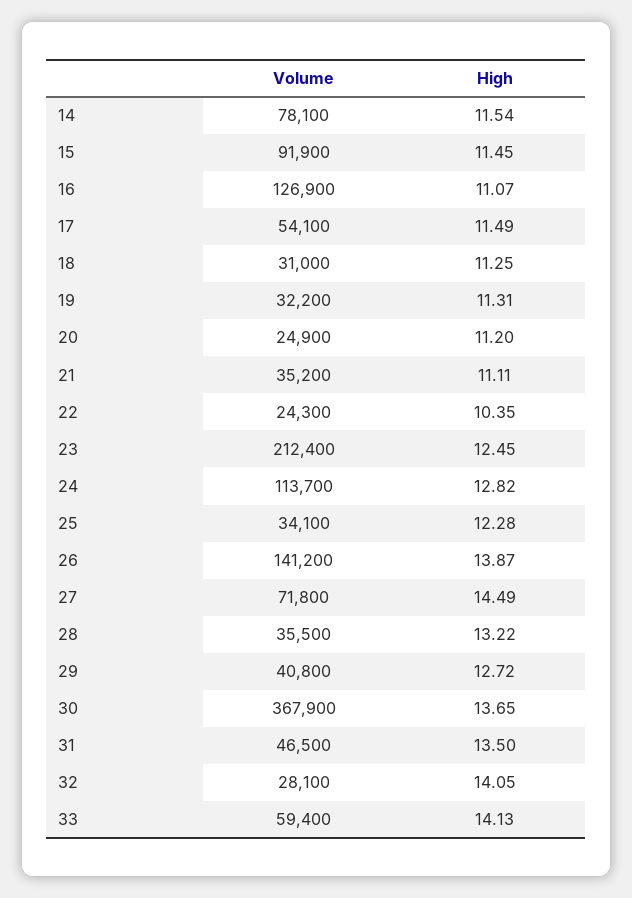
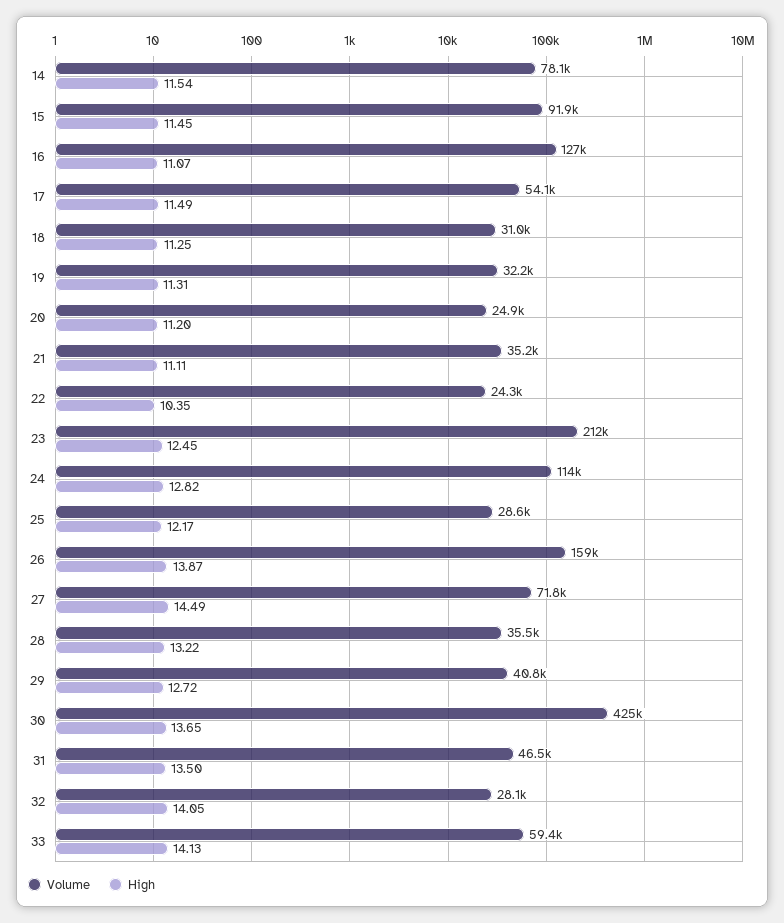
  {
    "Volume": {
      "14": 78100,
      "15": 91900,
      "16": 126900,
      "17": 54100,
      "18": 31000,
      "19": 32200,
      "20": 24900,
      "21": 35200,
      "22": 24300,
      "23": 212400,
      "24": 113700,
-     "25": 34100,
+     "25": 28600,
-     "26": 141200,
+     "26": 159000,
      "27": 71800,
      "28": 35500,
      "29": 40800,
-     "30": 367900,
+     "30": 425000,
      "31": 46500,
      "32": 28100,
      "33": 59400
    },
    "High": {
      "14": 11.54,
      "15": 11.45,
      "16": 11.07,
      "17": 11.49,
      "18": 11.25,
      "19": 11.31,
      "20": 11.2,
      "21": 11.11,
      "22": 10.35,
      "23": 12.45,
      "24": 12.82,
-     "25": 12.28,
+     "25": 12.17,
      "26": 13.87,
      "27": 14.49,
      "28": 13.22,
      "29": 12.72,
      "30": 13.65,
      "31": 13.5,
      "32": 14.05,
      "33": 14.13
    }
  }

